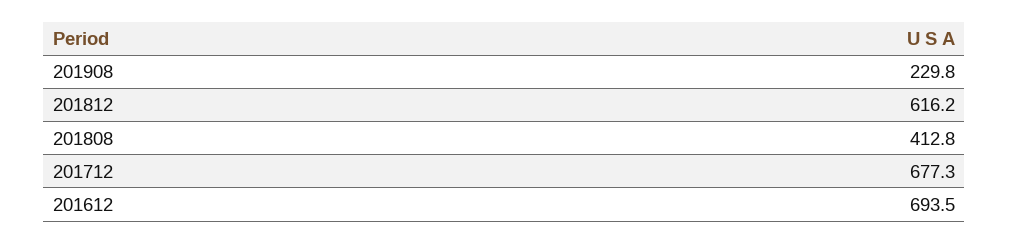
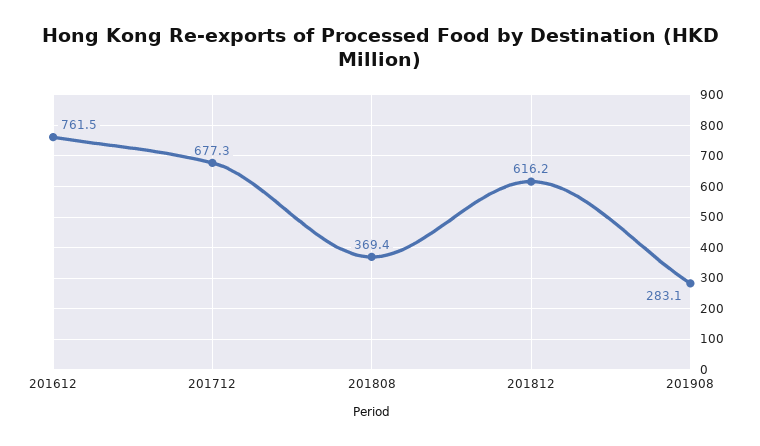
  {
-   "201908": 229.8,
+   "201908": 283.1,
    "201812": 616.2,
-   "201808": 412.8,
+   "201808": 369.4,
    "201712": 677.3,
-   "201612": 693.5
+   "201612": 761.5
  }

